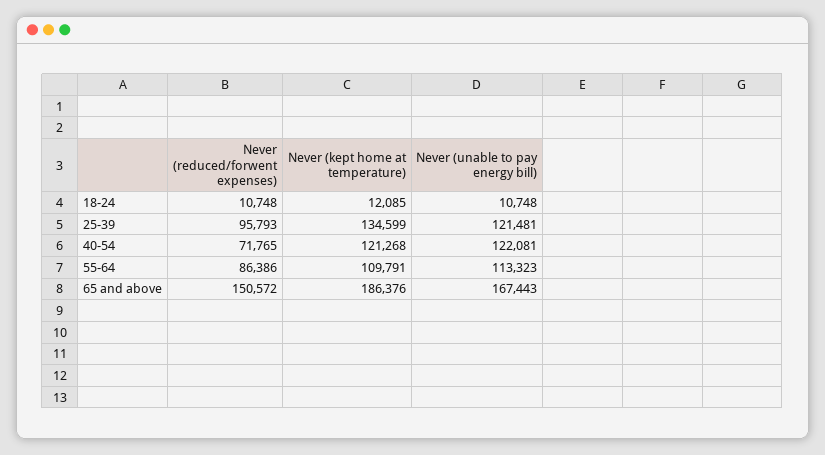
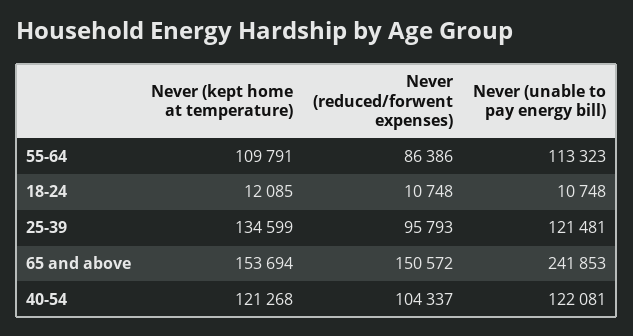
  {
    "Never (reduced/forwent expenses)": {
      "18-24": 10748,
      "25-39": 95793,
-     "40-54": 71765,
+     "40-54": 104337,
      "55-64": 86386,
      "65 and above": 150572
    },
    "Never (kept home at temperature)": {
      "18-24": 12085,
      "25-39": 134599,
      "40-54": 121268,
      "55-64": 109791,
-     "65 and above": 186376
+     "65 and above": 153694
    },
    "Never (unable to pay energy bill)": {
      "18-24": 10748,
      "25-39": 121481,
      "40-54": 122081,
      "55-64": 113323,
-     "65 and above": 167443
+     "65 and above": 241853
    }
  }

